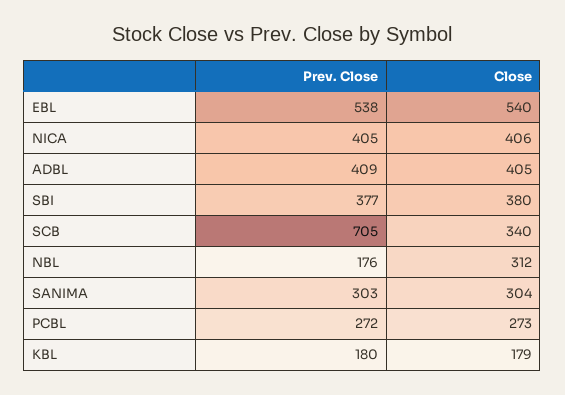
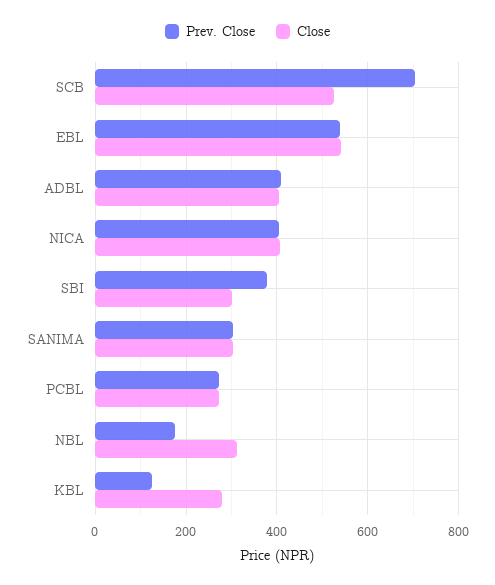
  {
    "Prev. Close": {
      "EBL": 538,
      "NICA": 405,
      "ADBL": 409,
      "SBI": 377,
      "SCB": 705,
      "NBL": 176,
      "SANIMA": 303,
      "PCBL": 272,
-     "KBL": 180
+     "KBL": 120
    },
    "Close": {
      "EBL": 540,
      "NICA": 406,
      "ADBL": 405,
-     "SBI": 380,
+     "SBI": 300,
-     "SCB": 340,
+     "SCB": 520,
      "NBL": 312,
      "SANIMA": 304,
      "PCBL": 273,
-     "KBL": 179
+     "KBL": 280
    }
  }

